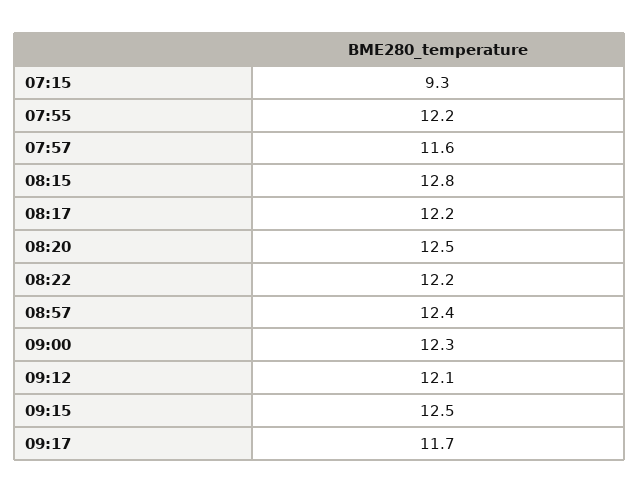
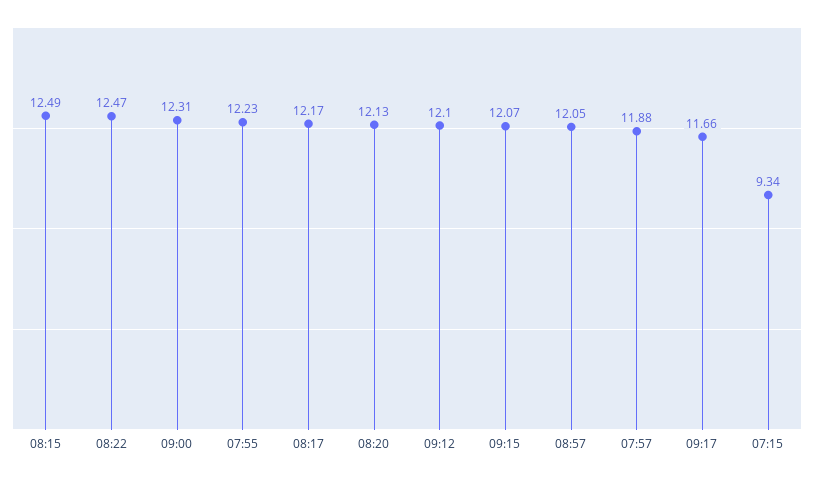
  {
    "07:15": 9.34,
    "07:55": 12.23,
-   "07:57": 11.6,
+   "07:57": 11.88,
-   "08:15": 12.8,
+   "08:15": 12.49,
    "08:17": 12.17,
-   "08:20": 12.5,
+   "08:20": 12.13,
-   "08:22": 12.2,
+   "08:22": 12.47,
-   "08:57": 12.4,
+   "08:57": 12.05,
    "09:00": 12.31,
    "09:12": 12.1,
-   "09:15": 12.5,
+   "09:15": 12.07,
    "09:17": 11.66
  }

